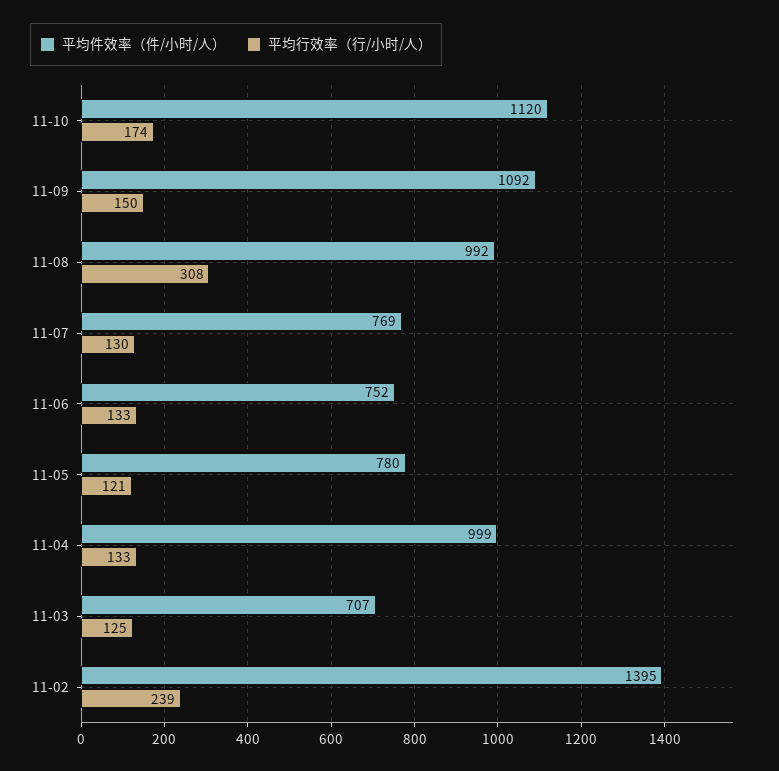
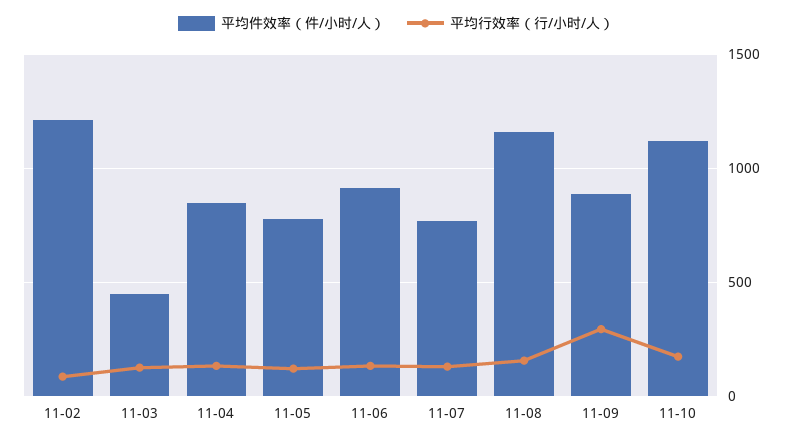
  {
    "平均件效率（件/小时/人）": {
      "11-10": 1120,
-     "11-09": 1092,
+     "11-09": 900,
-     "11-08": 992,
+     "11-08": 1150,
      "11-07": 769,
-     "11-06": 752,
+     "11-06": 900,
      "11-05": 780,
-     "11-04": 999,
+     "11-04": 850,
-     "11-03": 707,
+     "11-03": 450,
-     "11-02": 1395
+     "11-02": 1200
    },
    "平均行效率（行/小时/人）": {
      "11-10": 174,
-     "11-09": 150,
+     "11-09": 300,
-     "11-08": 308,
+     "11-08": 150,
      "11-07": 130,
      "11-06": 133,
      "11-05": 121,
      "11-04": 133,
      "11-03": 125,
-     "11-02": 239
+     "11-02": 100
    }
  }

